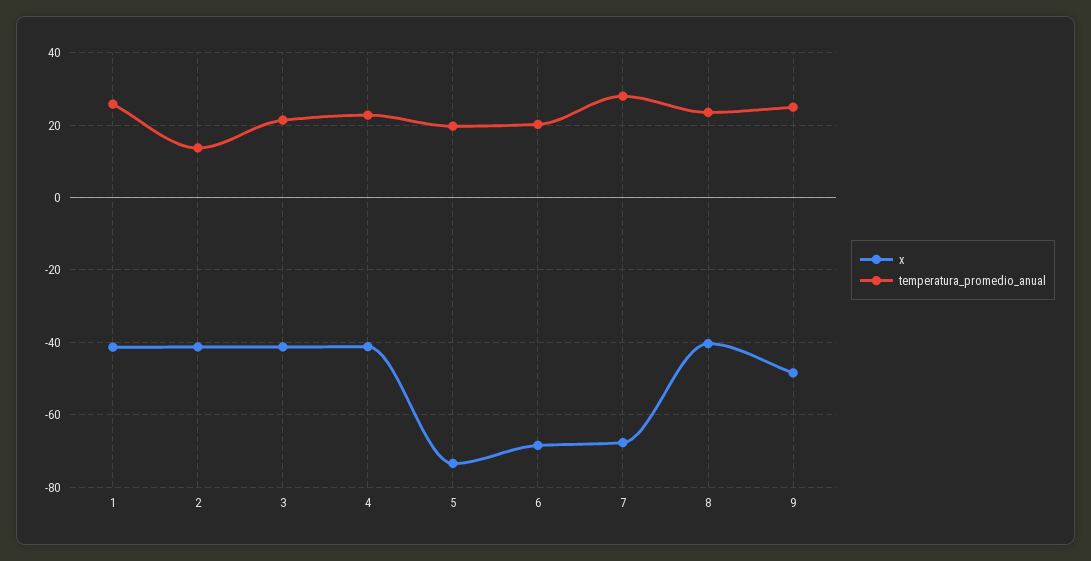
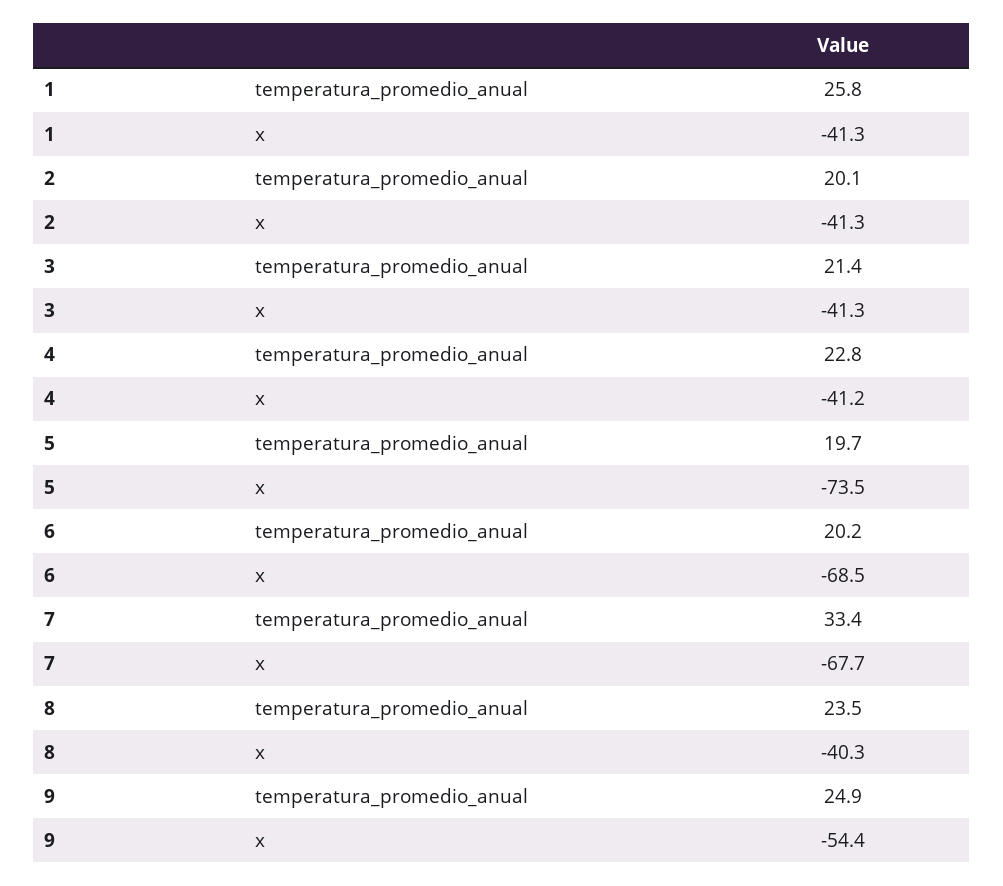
  {
    "x": {
      "1": -41.3,
      "2": -41.3,
      "3": -41.3,
      "4": -41.2,
      "5": -73.5,
      "6": -68.5,
      "7": -67.7,
      "8": -40.3,
-     "9": -48
+     "9": -54.4
    },
    "temperatura_promedio_anual": {
      "1": 25.8,
-     "2": 14,
+     "2": 20.1,
      "3": 21.4,
      "4": 22.8,
      "5": 19.7,
      "6": 20.2,
-     "7": 28,
+     "7": 33.4,
      "8": 23.5,
      "9": 24.9
    }
  }

